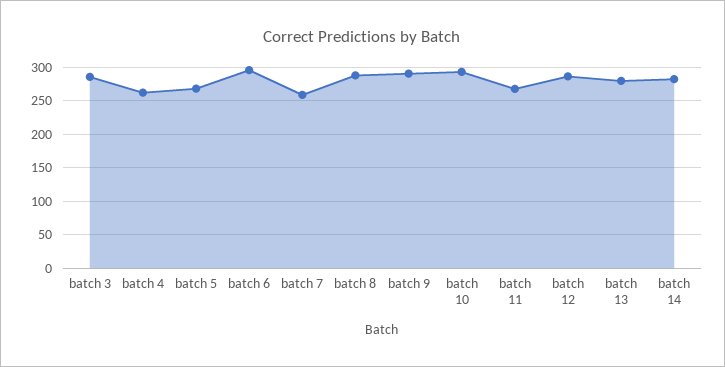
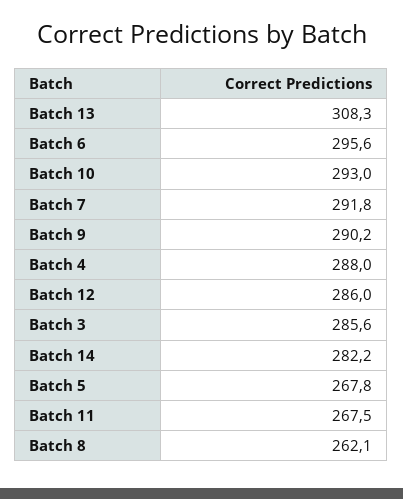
  {
    "batch 3": 285.6,
-   "batch 4": 260,
+   "batch 4": 288,
    "batch 5": 267.8,
    "batch 6": 295.6,
-   "batch 7": 260,
+   "batch 7": 291.8,
-   "batch 8": 290,
+   "batch 8": 262.1,
    "batch 9": 290.2,
    "batch 10": 293,
    "batch 11": 267.5,
    "batch 12": 286,
-   "batch 13": 280,
+   "batch 13": 308.3,
    "batch 14": 282.2
  }

